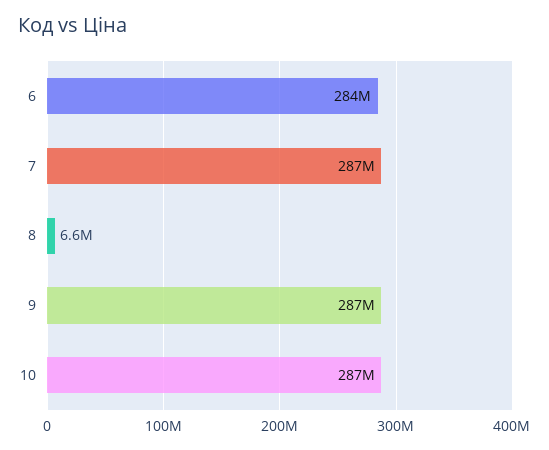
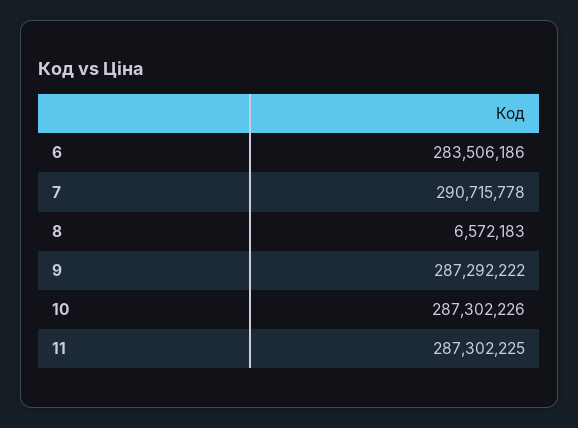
  {
    "6": 283506186,
-   "7": 287000000,
+   "7": 290715778,
    "8": 6572183,
    "9": 287292222,
-   "10": 287302226
+   "10": 287302226,
+   "11": 287302225
  }

